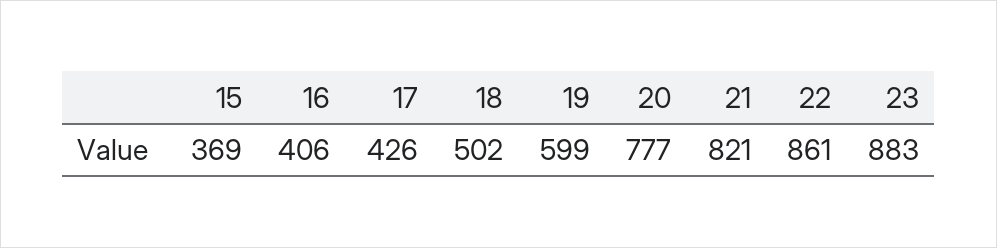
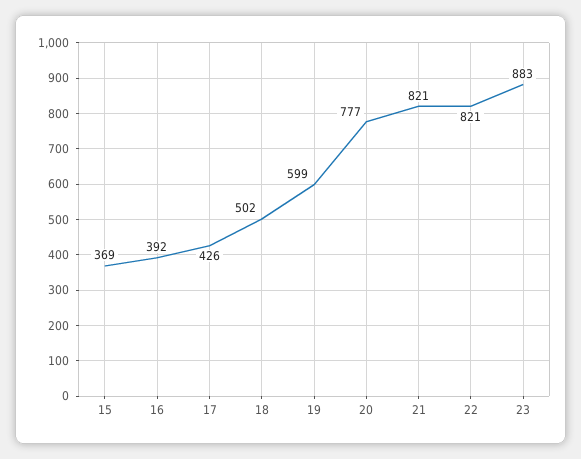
  {
    "15": 369,
-   "16": 406,
+   "16": 392,
    "17": 426,
    "18": 502,
    "19": 599,
    "20": 777,
    "21": 821,
-   "22": 861,
+   "22": 821,
    "23": 883
  }

